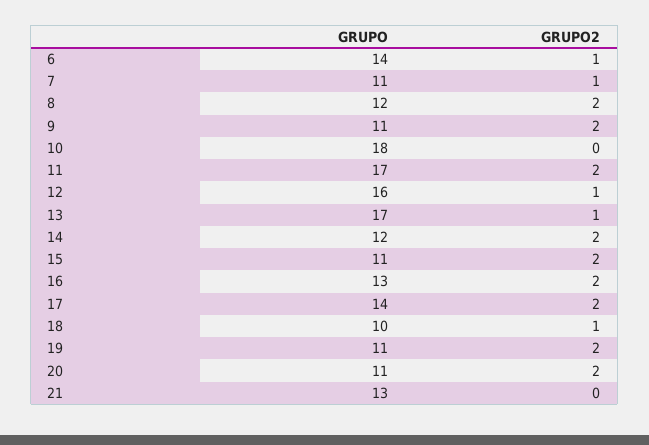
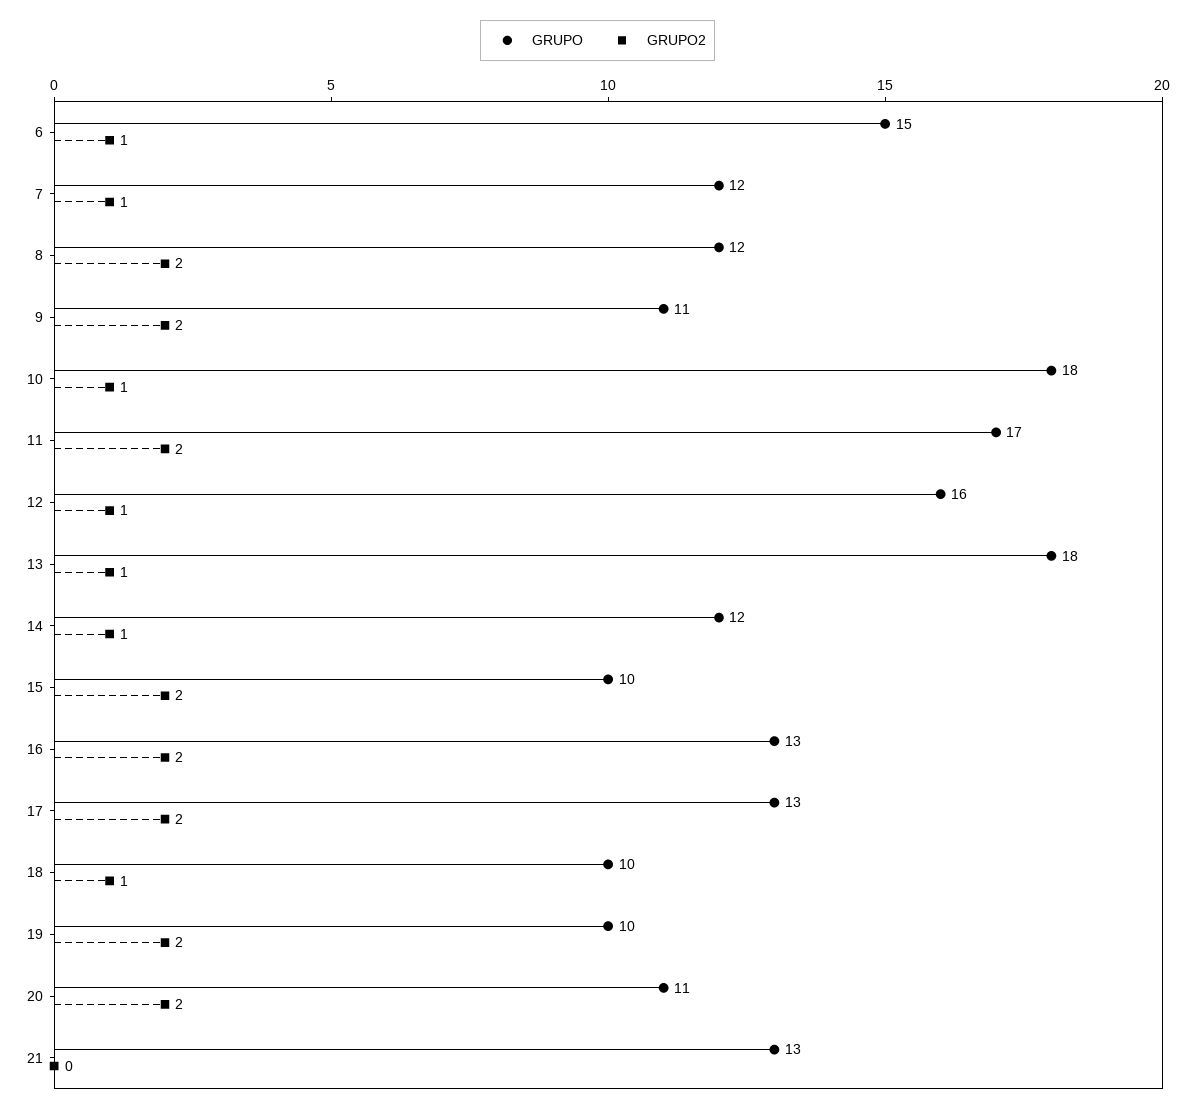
  {
    "GRUPO": {
-     "6": 14,
+     "6": 15,
-     "7": 11,
+     "7": 12,
      "8": 12,
      "9": 11,
      "10": 18,
      "11": 17,
      "12": 16,
-     "13": 17,
+     "13": 18,
      "14": 12,
-     "15": 11,
+     "15": 10,
      "16": 13,
-     "17": 14,
+     "17": 13,
      "18": 10,
-     "19": 11,
+     "19": 10,
      "20": 11,
      "21": 13
    },
    "GRUPO2": {
      "6": 1,
      "7": 1,
      "8": 2,
      "9": 2,
-     "10": 0,
+     "10": 1,
      "11": 2,
      "12": 1,
      "13": 1,
-     "14": 2,
+     "14": 1,
      "15": 2,
      "16": 2,
      "17": 2,
      "18": 1,
      "19": 2,
      "20": 2,
      "21": 0
    }
  }

